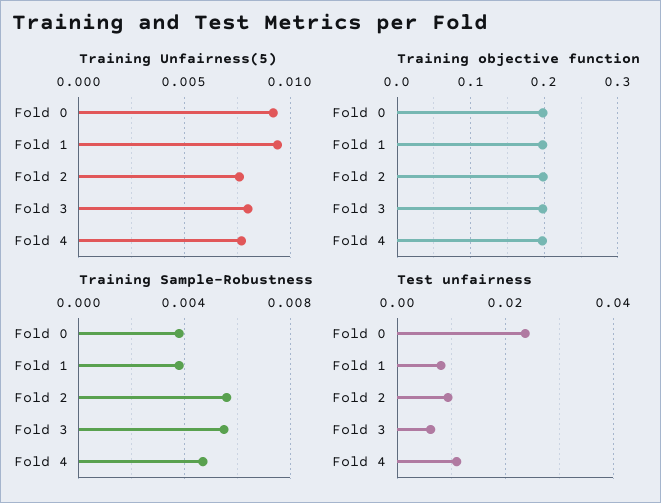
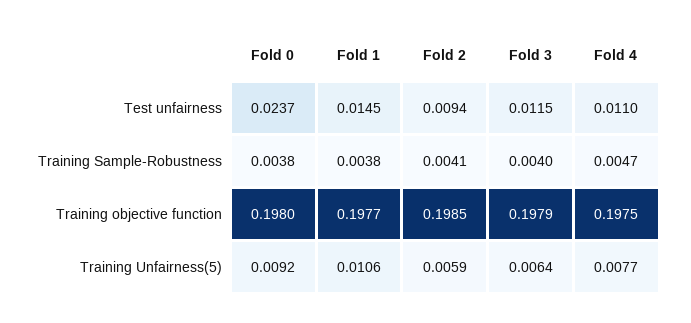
  {
    "Training Unfairness(5)": {
      "Fold 0": 0.0092,
-     "Fold 1": 0.0095,
+     "Fold 1": 0.0106,
-     "Fold 2": 0.0075,
+     "Fold 2": 0.0059,
-     "Fold 3": 0.008,
+     "Fold 3": 0.0064,
      "Fold 4": 0.0077
    },
    "Training objective function": {
      "Fold 0": 0.198,
      "Fold 1": 0.1977,
      "Fold 2": 0.1985,
      "Fold 3": 0.1979,
      "Fold 4": 0.1975
    },
    "Training Sample-Robustness": {
      "Fold 0": 0.0038,
      "Fold 1": 0.0038,
-     "Fold 2": 0.0055,
+     "Fold 2": 0.0041,
-     "Fold 3": 0.0055,
+     "Fold 3": 0.004,
      "Fold 4": 0.0047
    },
    "Test unfairness": {
      "Fold 0": 0.0237,
-     "Fold 1": 0.008,
+     "Fold 1": 0.0145,
      "Fold 2": 0.0094,
-     "Fold 3": 0.006,
+     "Fold 3": 0.0115,
      "Fold 4": 0.011
    }
  }

